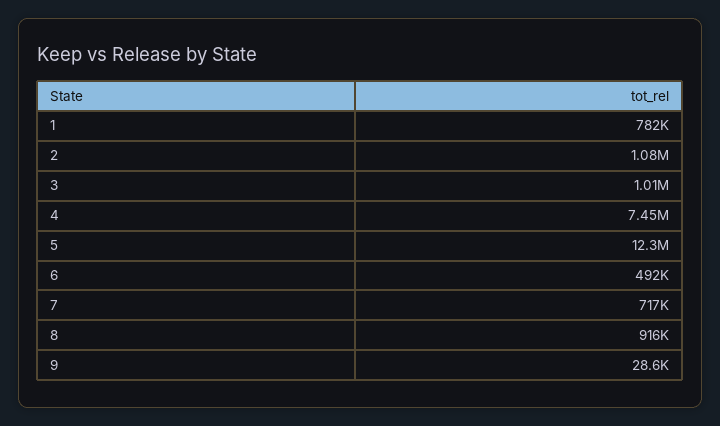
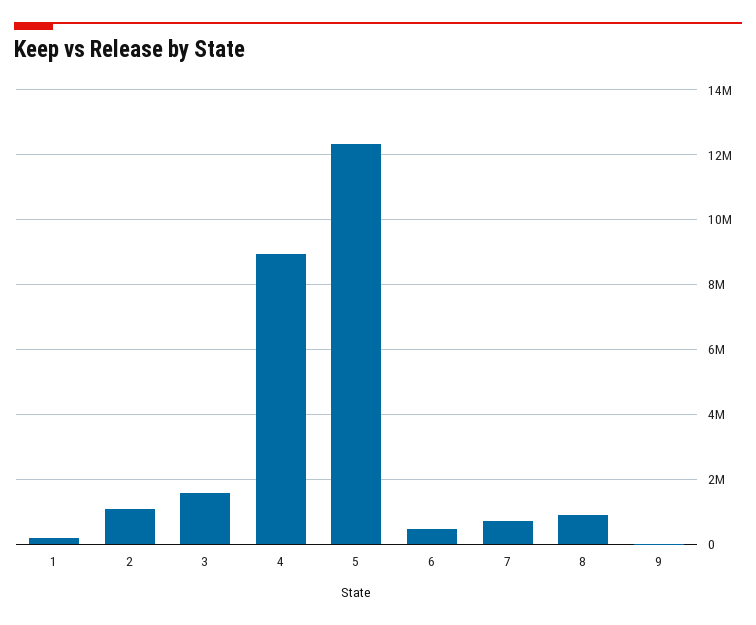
  {
-   "1": 782000,
+   "1": 200000,
    "2": 1080000,
-   "3": 1010000,
+   "3": 1600000,
-   "4": 7450000,
+   "4": 9000000,
    "5": 12300000,
    "6": 492000,
    "7": 717000,
    "8": 916000,
    "9": 28600
  }

